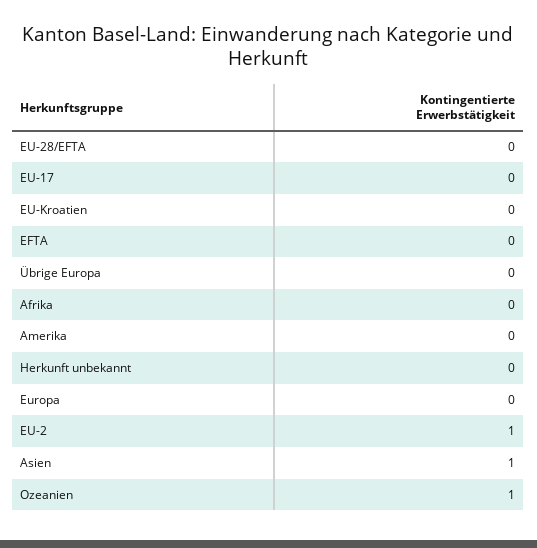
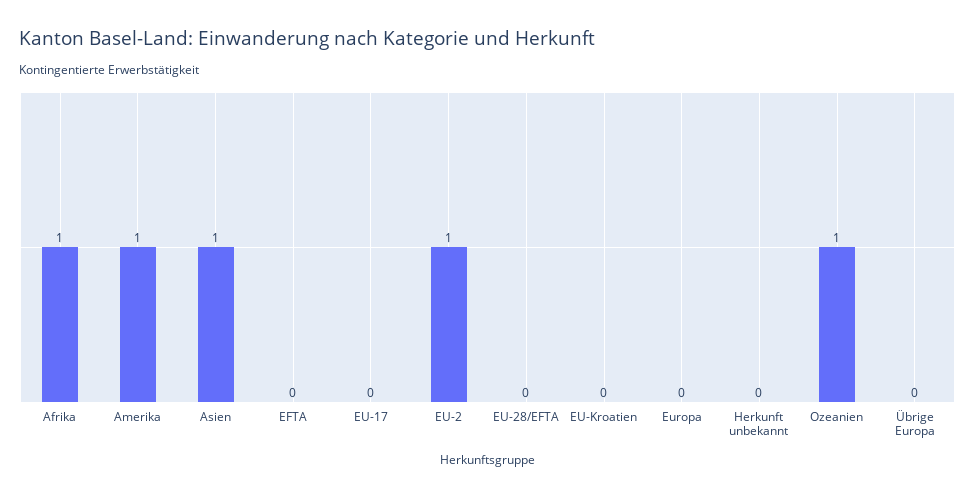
  {
    "EU-28/EFTA": 0,
    "EU-17": 0,
    "EU-Kroatien": 0,
    "EFTA": 0,
    "Übrige Europa": 0,
-   "Afrika": 0,
+   "Afrika": 1,
-   "Amerika": 0,
+   "Amerika": 1,
    "Herkunft unbekannt": 0,
    "Europa": 0,
    "EU-2": 1,
    "Asien": 1,
    "Ozeanien": 1
  }

